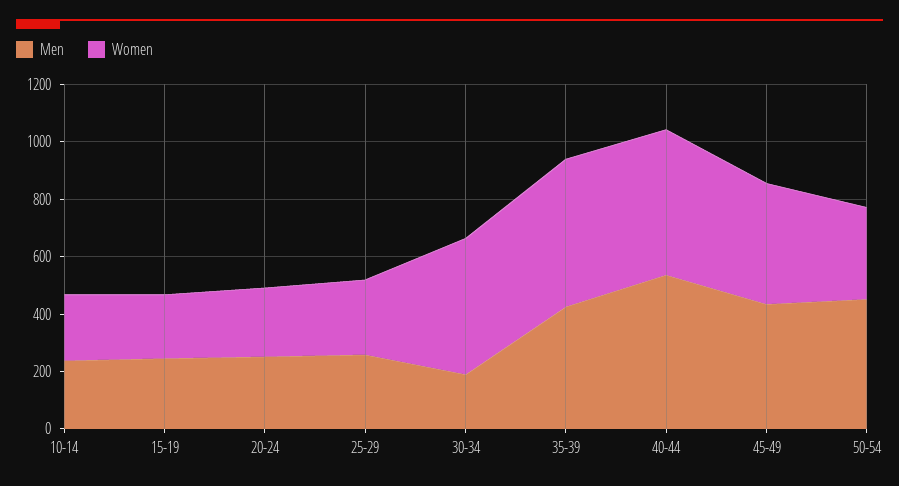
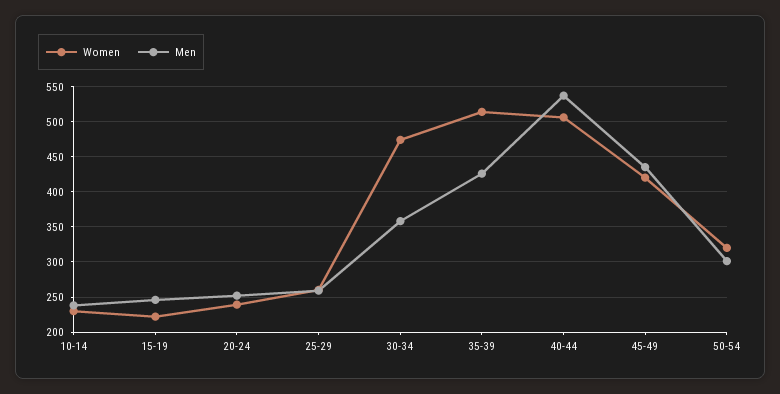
  {
    "Men": {
      "10-14": 240,
      "15-19": 250,
      "20-24": 250,
      "25-29": 260,
-     "30-34": 200,
+     "30-34": 360,
      "35-39": 430,
      "40-44": 540,
      "45-49": 440,
-     "50-54": 450
+     "50-54": 300
    },
    "Women": {
      "10-14": 230,
      "15-19": 220,
      "20-24": 240,
      "25-29": 260,
      "30-34": 470,
      "35-39": 510,
      "40-44": 510,
      "45-49": 420,
      "50-54": 320
    }
  }

